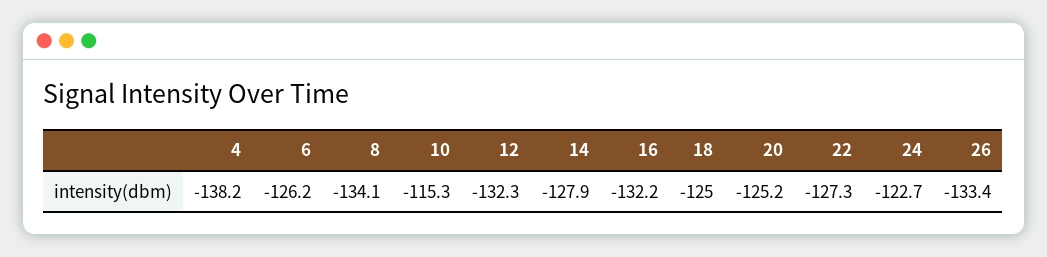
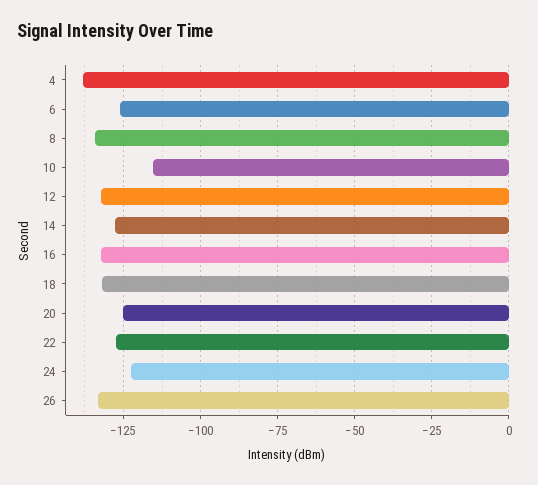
  {
    "4": -138.2,
    "6": -126.2,
    "8": -134.1,
    "10": -115.3,
    "12": -132.3,
    "14": -127.9,
    "16": -132.2,
-   "18": -125,
+   "18": -132.5,
    "20": -125.2,
    "22": -127.3,
    "24": -122.7,
    "26": -133.4
  }

